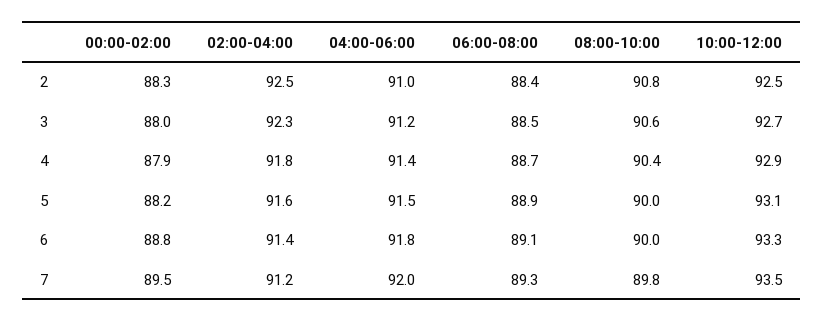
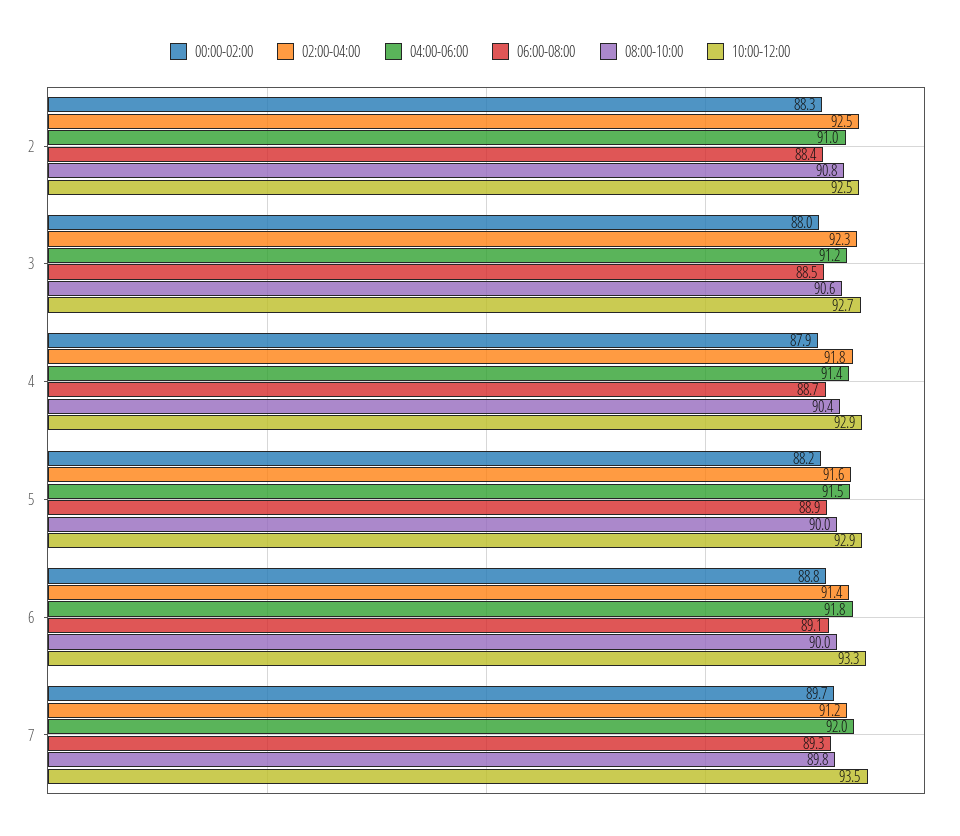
  {
    "00:00-02:00": {
      "2": 88.3,
      "3": 88,
      "4": 87.9,
      "5": 88.2,
      "6": 88.8,
-     "7": 89.5
+     "7": 89.7
    },
    "02:00-04:00": {
      "2": 92.5,
      "3": 92.3,
      "4": 91.8,
      "5": 91.6,
      "6": 91.4,
      "7": 91.2
    },
    "04:00-06:00": {
      "2": 91,
      "3": 91.2,
      "4": 91.4,
      "5": 91.5,
      "6": 91.8,
      "7": 92
    },
    "06:00-08:00": {
      "2": 88.4,
      "3": 88.5,
      "4": 88.7,
      "5": 88.9,
      "6": 89.1,
      "7": 89.3
    },
    "08:00-10:00": {
      "2": 90.8,
      "3": 90.6,
      "4": 90.4,
      "5": 90,
      "6": 90,
      "7": 89.8
    },
    "10:00-12:00": {
      "2": 92.5,
      "3": 92.7,
      "4": 92.9,
-     "5": 93.1,
+     "5": 92.9,
      "6": 93.3,
      "7": 93.5
    }
  }

